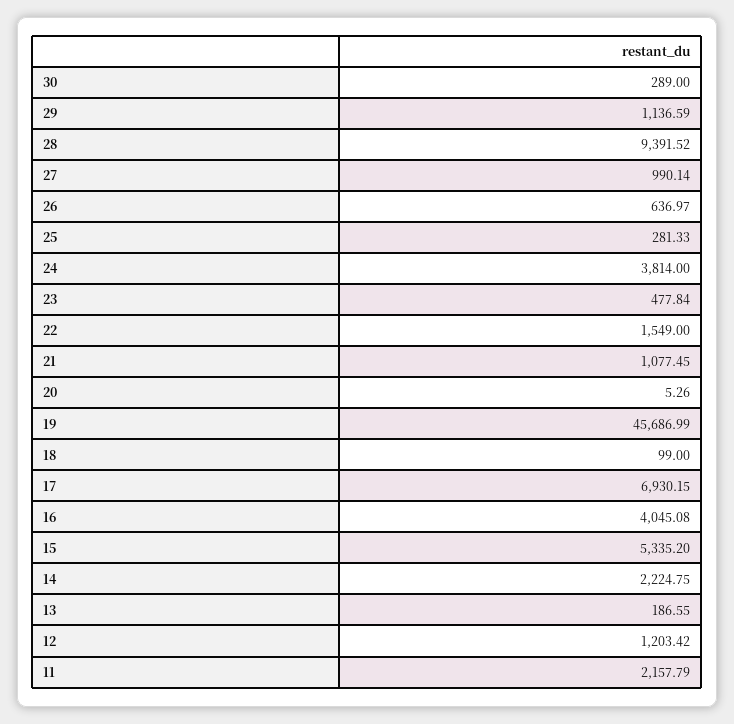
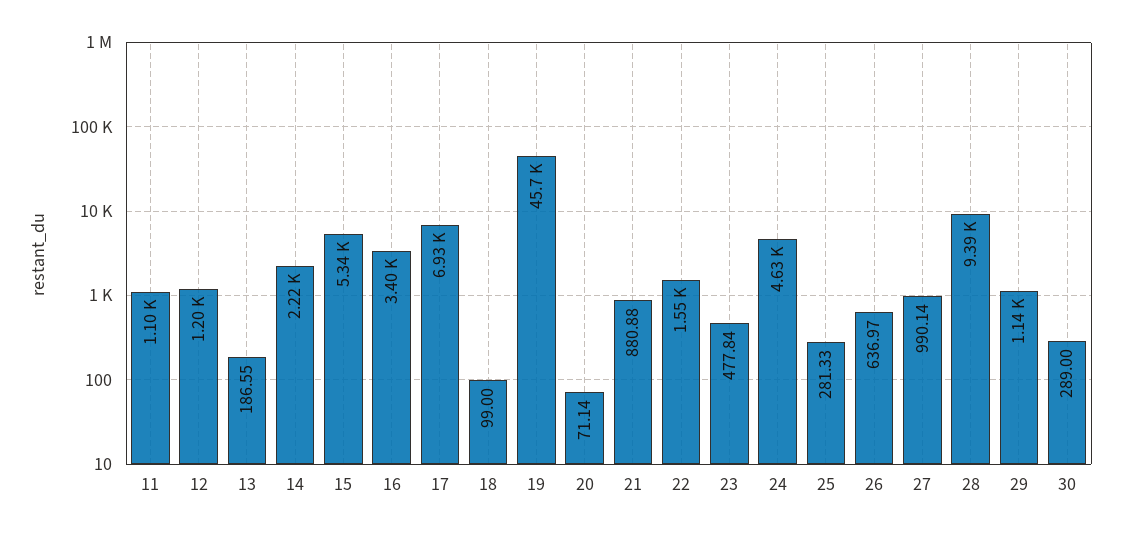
  {
    "30": 289,
    "29": 1136.59,
    "28": 9391.52,
    "27": 990.14,
    "26": 636.97,
    "25": 281.33,
-   "24": 3814,
+   "24": 4630,
    "23": 477.84,
    "22": 1549,
-   "21": 1077.45,
+   "21": 880.88,
-   "20": 5.26,
+   "20": 71.14,
    "19": 45686.99,
    "18": 99,
    "17": 6930.15,
-   "16": 4045.08,
+   "16": 3400,
    "15": 5335.2,
    "14": 2224.75,
    "13": 186.55,
    "12": 1203.42,
-   "11": 2157.79
+   "11": 1100
  }

